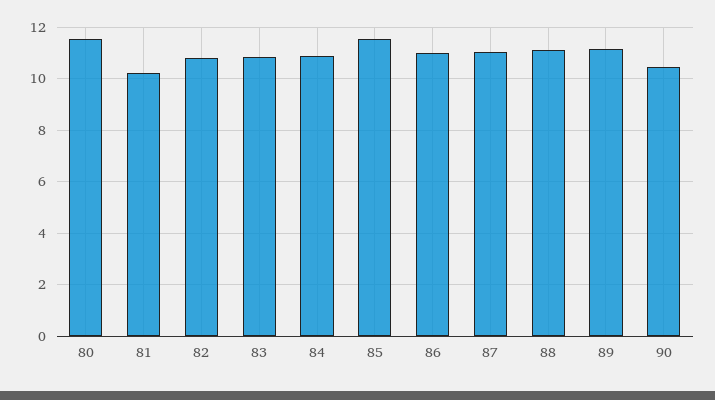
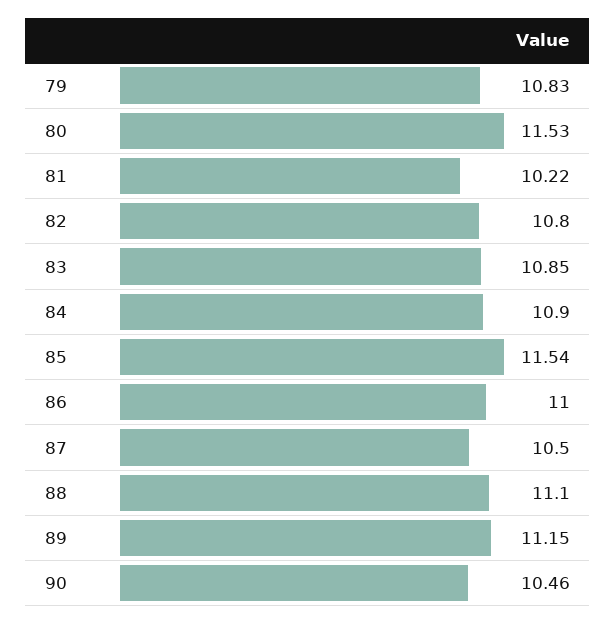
  {
    "80": 11.53,
    "81": 10.22,
    "82": 10.8,
    "83": 10.85,
    "84": 10.9,
    "85": 11.54,
    "86": 11,
-   "87": 11,
+   "87": 10.5,
    "88": 11.1,
    "89": 11.15,
-   "90": 10.46
+   "90": 10.46,
+   "79": 10.83
  }

